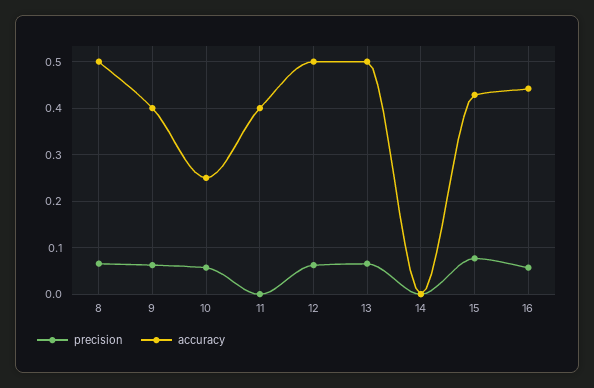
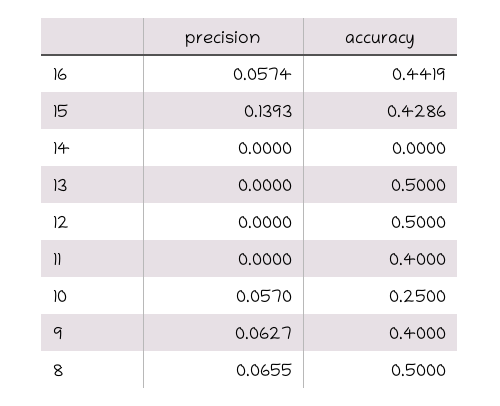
  {
    "precision": {
      "8": 0.0655,
      "9": 0.0627,
      "10": 0.057,
      "11": 0,
-     "12": 0.06,
+     "12": 0,
-     "13": 0.06,
+     "13": 0,
      "14": 0,
-     "15": 0.08,
+     "15": 0.1393,
      "16": 0.0574
    },
    "accuracy": {
      "8": 0.5,
      "9": 0.4,
      "10": 0.25,
      "11": 0.4,
      "12": 0.5,
      "13": 0.5,
      "14": 0,
      "15": 0.4286,
      "16": 0.4419
    }
  }

